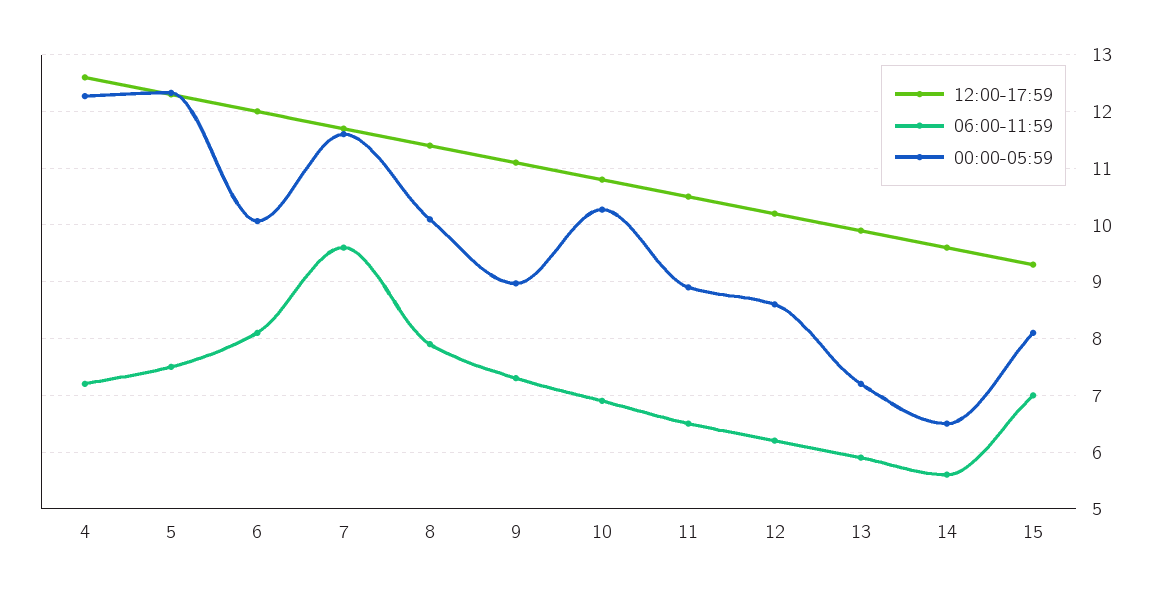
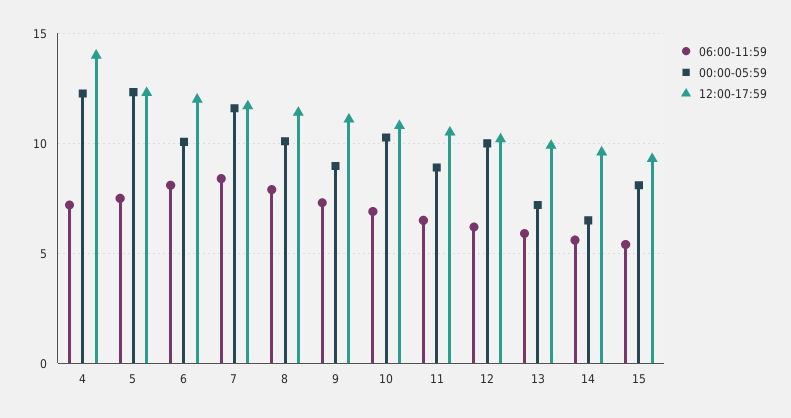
  {
    "12:00-17:59": {
-     "4": 12.6,
+     "4": 14,
      "5": 12.4,
      "6": 12,
      "7": 11.8,
      "8": 11.4,
      "9": 11.2,
      "10": 10.8,
      "11": 10.6,
      "12": 10.2,
      "13": 10,
      "14": 9.6,
      "15": 9.4
    },
    "06:00-11:59": {
      "4": 7.2,
      "5": 7.6,
      "6": 8.2,
-     "7": 9.6,
+     "7": 8.5,
      "8": 8,
      "9": 7.4,
      "10": 7,
      "11": 6.6,
      "12": 6.2,
      "13": 6,
      "14": 5.6,
-     "15": 7
+     "15": 5.5
    },
    "00:00-05:59": {
      "4": 12.2,
      "5": 12.4,
      "6": 10,
      "7": 11.6,
      "8": 10.2,
      "9": 9,
      "10": 10.2,
      "11": 9,
-     "12": 8.6,
+     "12": 10,
      "13": 7.2,
      "14": 6.6,
      "15": 8.2
    }
  }

